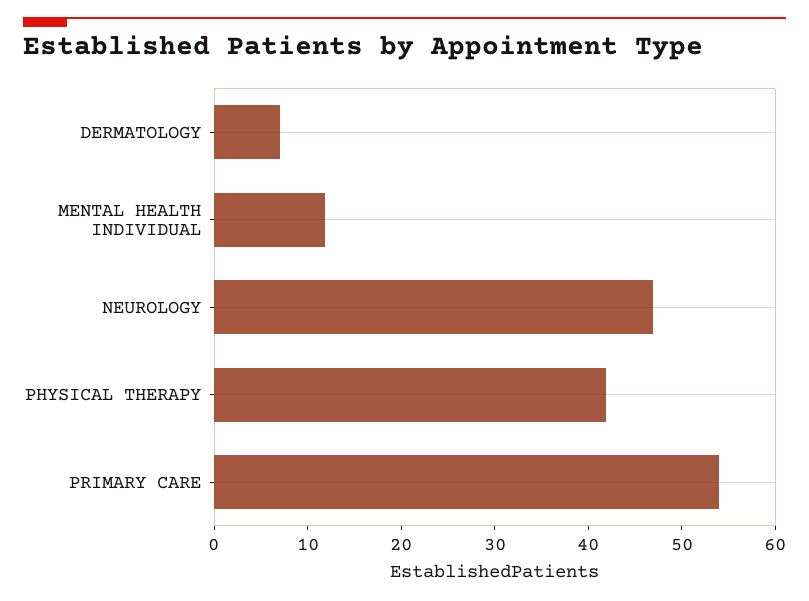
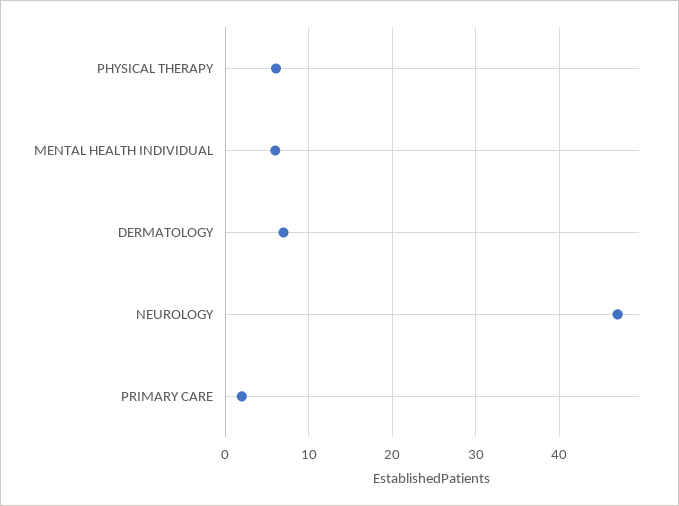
  {
    "DERMATOLOGY": 7,
-   "MENTAL HEALTH INDIVIDUAL": 12,
+   "MENTAL HEALTH INDIVIDUAL": 6,
    "NEUROLOGY": 47,
-   "PHYSICAL THERAPY": 42,
+   "PHYSICAL THERAPY": 6,
-   "PRIMARY CARE": 54
+   "PRIMARY CARE": 2
  }

